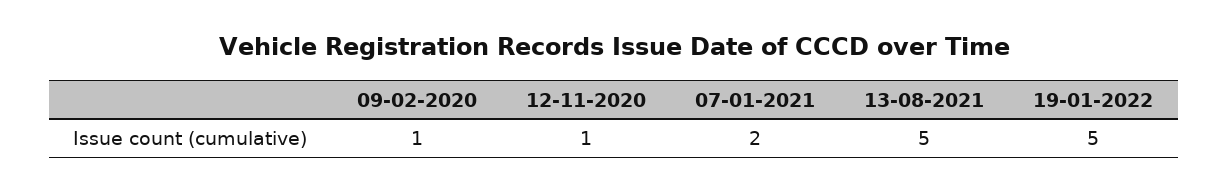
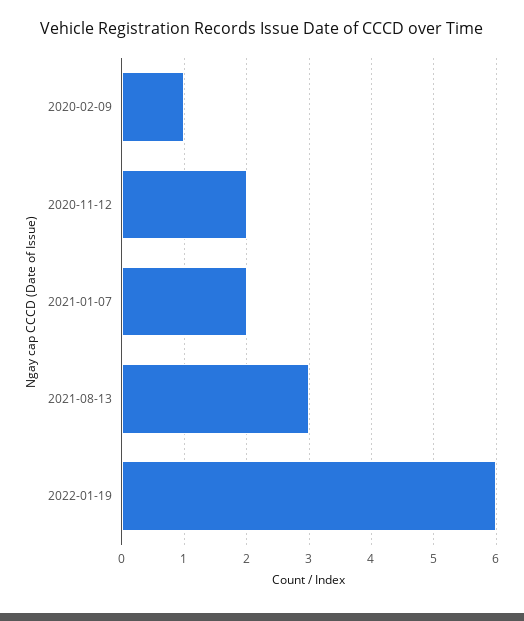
  {
    "09-02-2020": 1,
-   "12-11-2020": 1,
+   "12-11-2020": 2,
    "07-01-2021": 2,
-   "13-08-2021": 5,
+   "13-08-2021": 3,
-   "19-01-2022": 5
+   "19-01-2022": 6
  }

